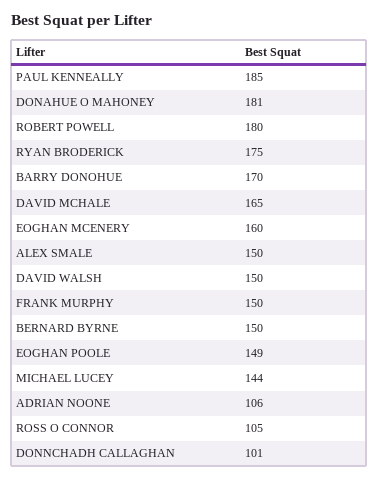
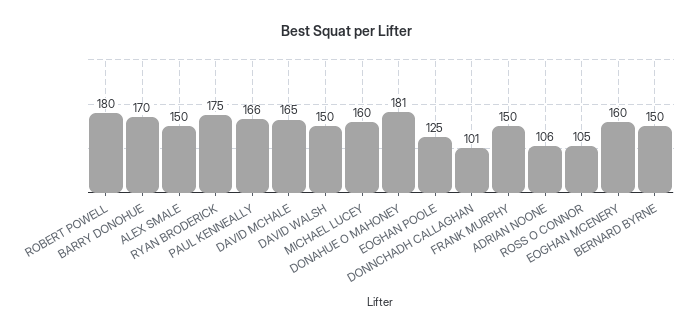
  {
-   "PAUL KENNEALLY": 185,
+   "PAUL KENNEALLY": 166,
    "DONAHUE O MAHONEY": 181,
    "ROBERT POWELL": 180,
    "RYAN BRODERICK": 175,
    "BARRY DONOHUE": 170,
    "DAVID MCHALE": 165,
    "EOGHAN MCENERY": 160,
    "ALEX SMALE": 150,
    "DAVID WALSH": 150,
    "FRANK MURPHY": 150,
    "BERNARD BYRNE": 150,
-   "EOGHAN POOLE": 149,
+   "EOGHAN POOLE": 125,
-   "MICHAEL LUCEY": 144,
+   "MICHAEL LUCEY": 160,
    "ADRIAN NOONE": 106,
    "ROSS O CONNOR": 105,
    "DONNCHADH CALLAGHAN": 101
  }

